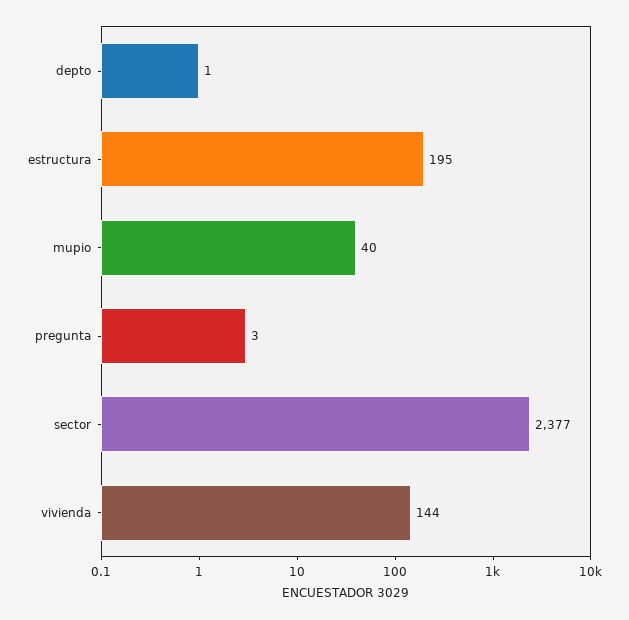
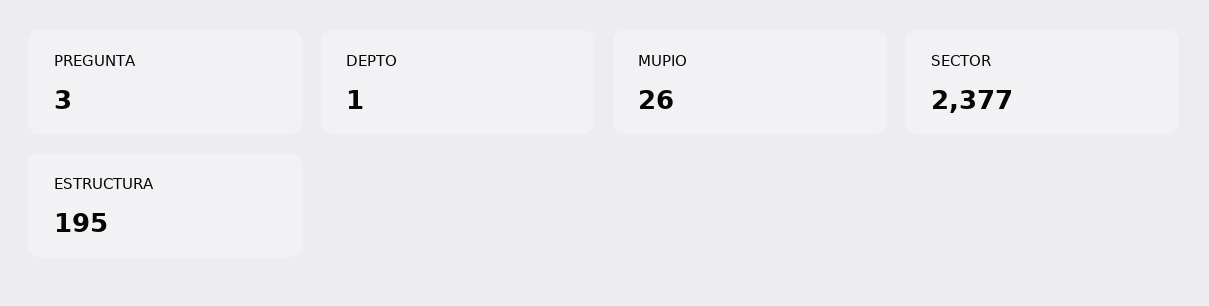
  {
    "depto": 1,
    "estructura": 195,
-   "mupio": 40,
+   "mupio": 26,
    "pregunta": 3,
-   "sector": 2377,
+   "sector": 2377
-   "vivienda": 144
  }

